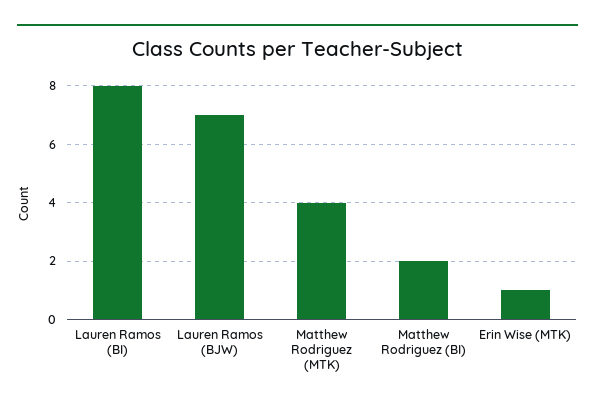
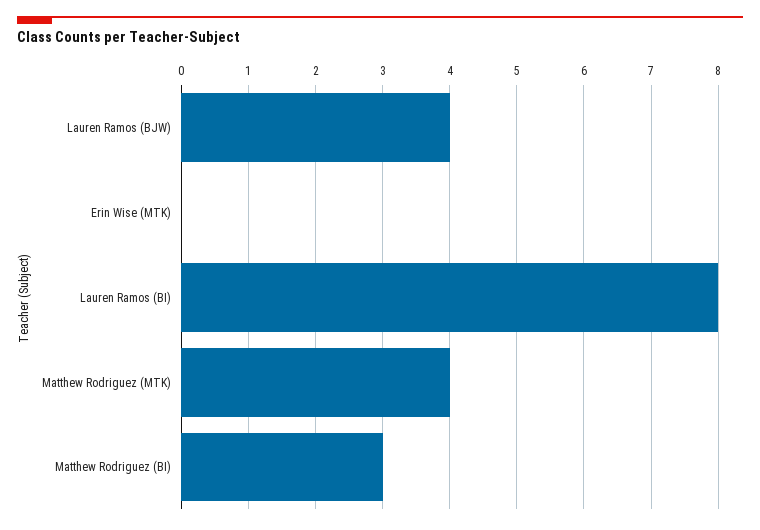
  {
    "Lauren Ramos (BI)": 8,
-   "Lauren Ramos (BJW)": 7,
+   "Lauren Ramos (BJW)": 4,
    "Matthew Rodriguez (MTK)": 4,
-   "Matthew Rodriguez (BI)": 2,
+   "Matthew Rodriguez (BI)": 3,
-   "Erin Wise (MTK)": 1
+   "Erin Wise (MTK)": 0
  }

